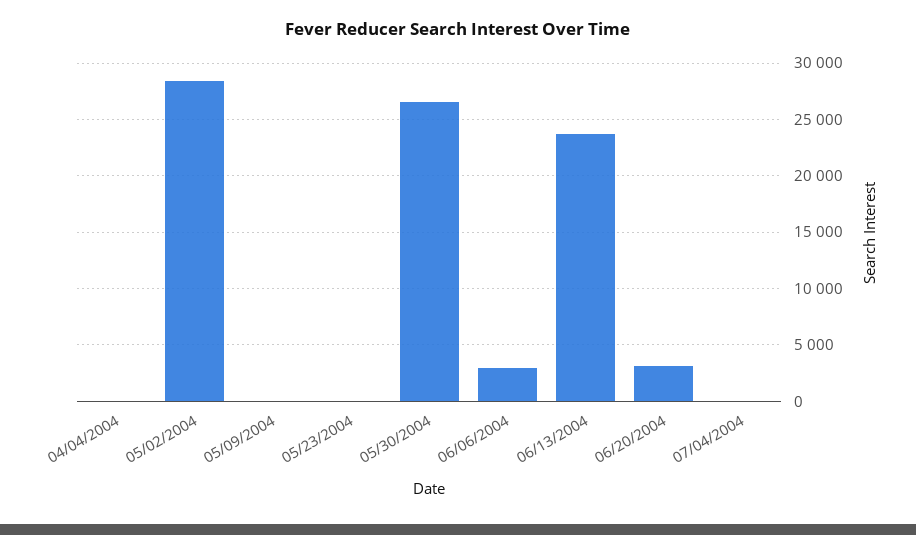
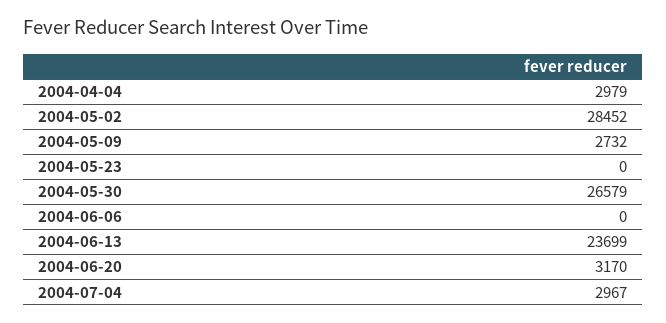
  {
-   "04/04/2004": 0,
+   "04/04/2004": 2979,
    "05/02/2004": 28452,
-   "05/09/2004": 0,
+   "05/09/2004": 2732,
    "05/23/2004": 0,
    "05/30/2004": 26579,
-   "06/06/2004": 3000,
+   "06/06/2004": 0,
    "06/13/2004": 23699,
    "06/20/2004": 3170,
-   "07/04/2004": 0
+   "07/04/2004": 2967
  }

